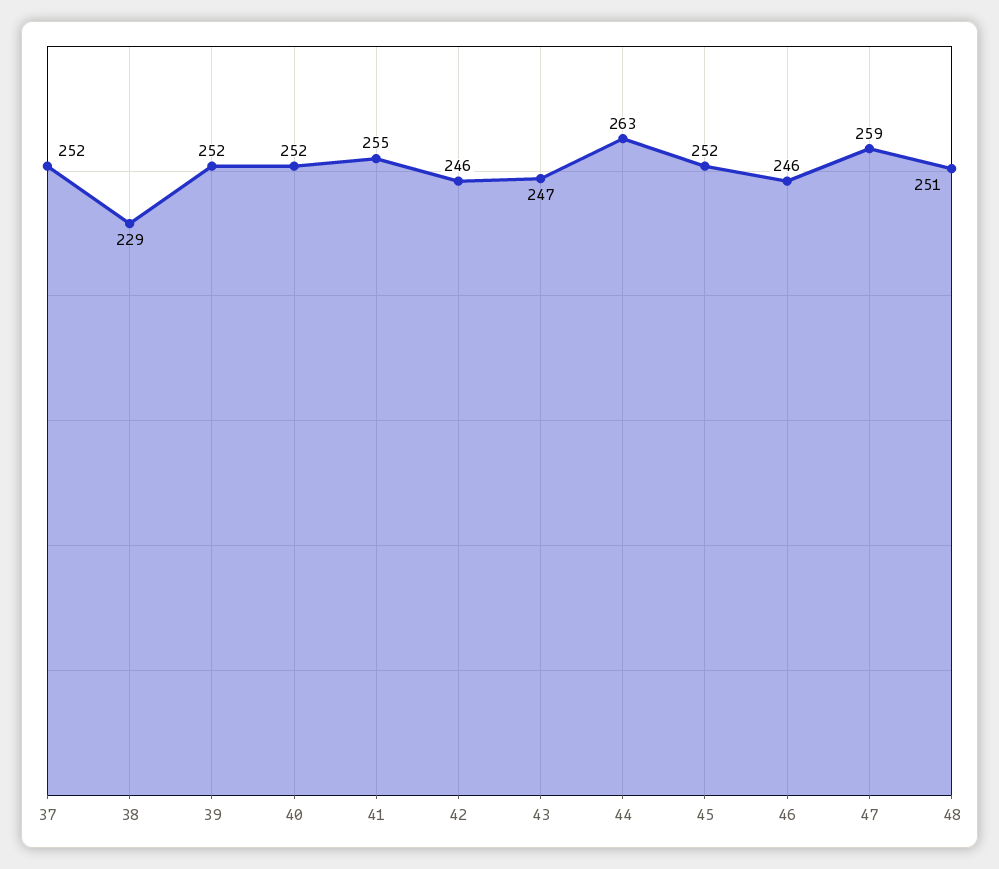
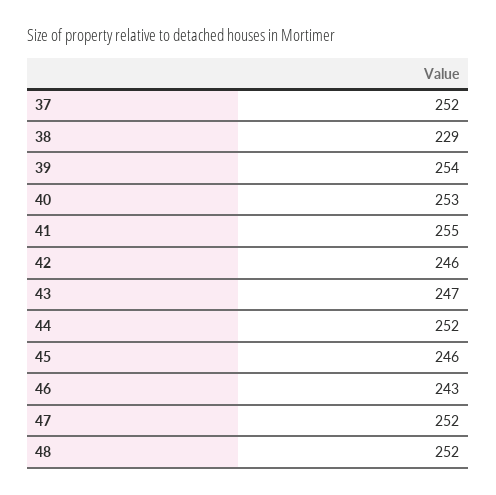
  {
    "37": 252,
    "38": 229,
-   "39": 252,
+   "39": 254,
-   "40": 252,
+   "40": 253,
    "41": 255,
    "42": 246,
    "43": 247,
-   "44": 263,
+   "44": 252,
-   "45": 252,
+   "45": 246,
-   "46": 246,
+   "46": 243,
-   "47": 259,
+   "47": 252,
-   "48": 251
+   "48": 252
  }

